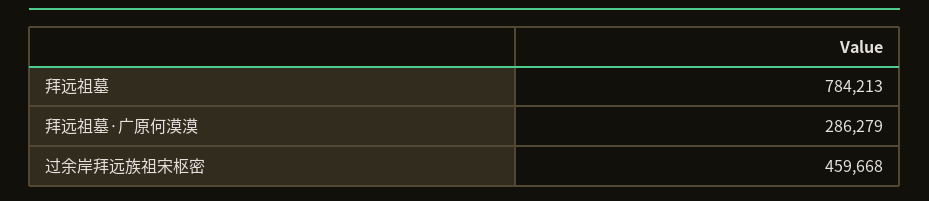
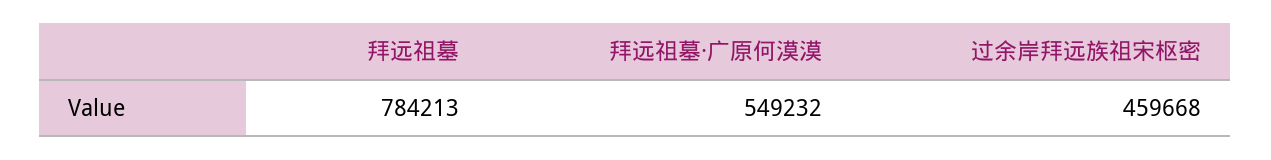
  {
    "拜远祖墓": 784213,
-   "拜远祖墓·广原何漠漠": 286279,
+   "拜远祖墓·广原何漠漠": 549232,
    "过余岸拜远族祖宋枢密": 459668
  }

